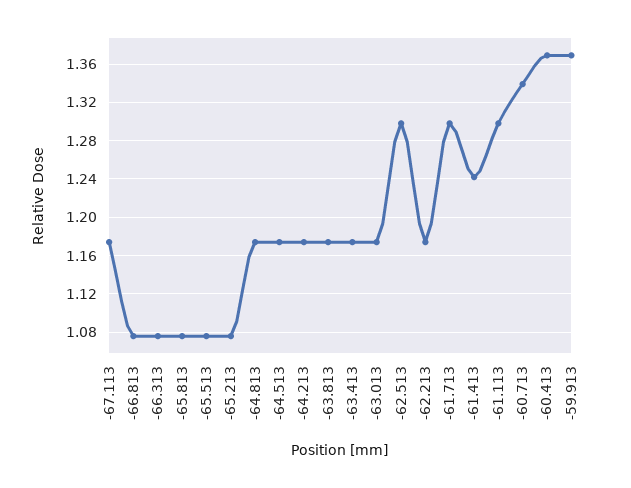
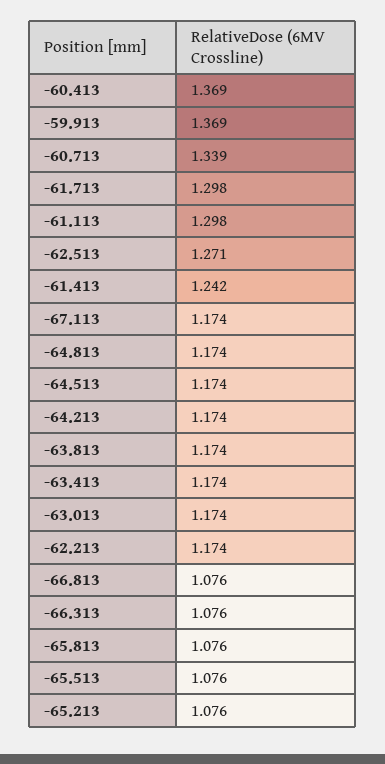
  {
    "-67.113": 1.174,
    "-66.813": 1.076,
    "-66.313": 1.076,
    "-65.813": 1.076,
    "-65.513": 1.076,
    "-65.213": 1.076,
    "-64.813": 1.174,
    "-64.513": 1.174,
    "-64.213": 1.174,
    "-63.813": 1.174,
    "-63.413": 1.174,
    "-63.013": 1.174,
-   "-62.513": 1.3,
+   "-62.513": 1.271,
    "-62.213": 1.174,
    "-61.713": 1.298,
    "-61.413": 1.242,
    "-61.113": 1.298,
    "-60.713": 1.339,
    "-60.413": 1.369,
    "-59.913": 1.369
  }

